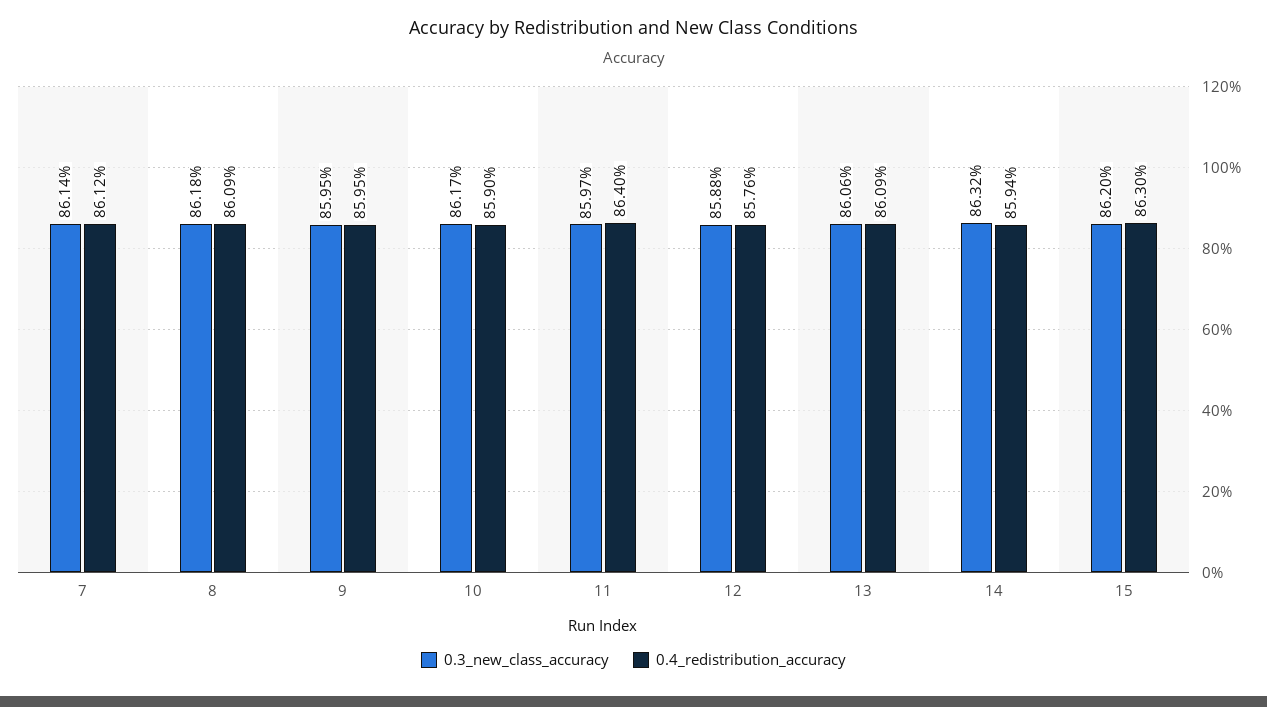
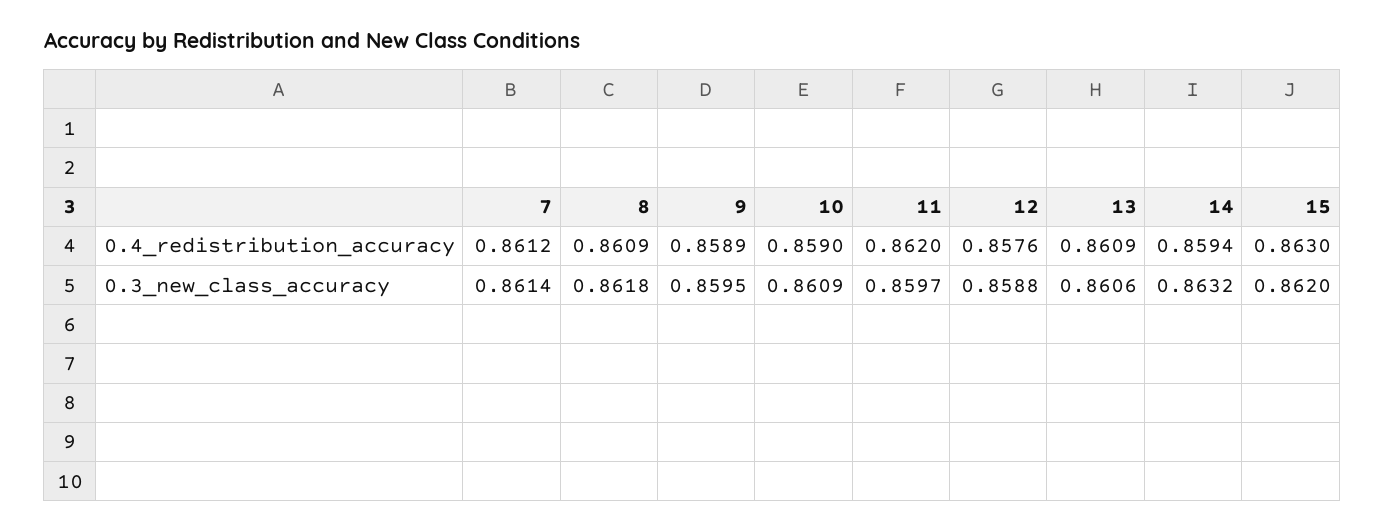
  {
    "0.3_new_class_accuracy": {
      "7": 0.8614,
      "8": 0.8618,
      "9": 0.8595,
-     "10": 0.8617,
+     "10": 0.8609,
      "11": 0.8597,
      "12": 0.8588,
      "13": 0.8606,
      "14": 0.8632,
      "15": 0.862
    },
    "0.4_redistribution_accuracy": {
      "7": 0.8612,
      "8": 0.8609,
-     "9": 0.8595,
+     "9": 0.8589,
      "10": 0.859,
-     "11": 0.864,
+     "11": 0.862,
      "12": 0.8576,
      "13": 0.8609,
      "14": 0.8594,
      "15": 0.863
    }
  }

